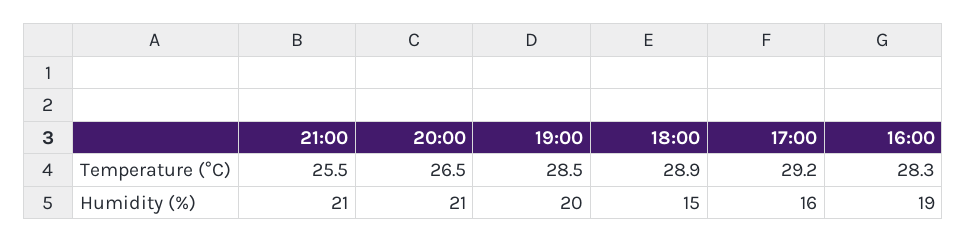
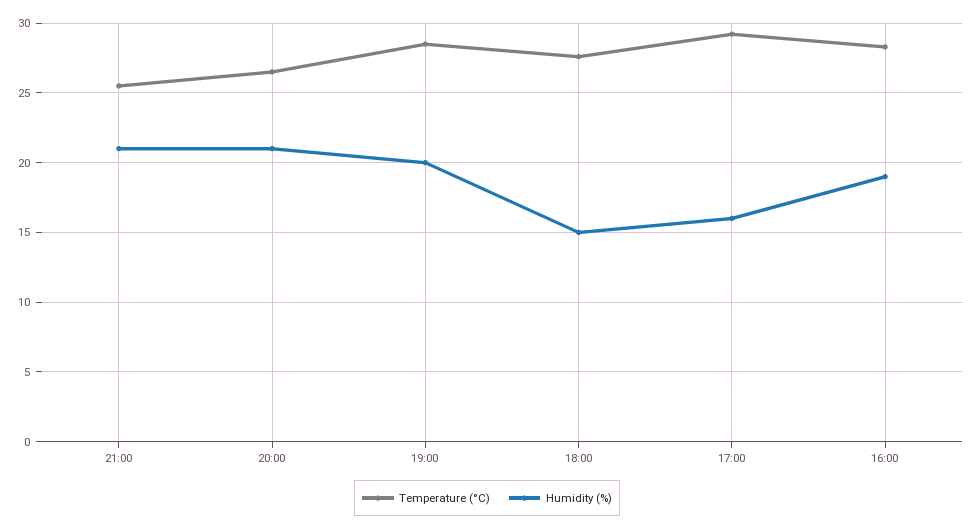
  {
    "Temperature (°C)": {
      "21:00": 25.5,
      "20:00": 26.5,
      "19:00": 28.5,
-     "18:00": 28.9,
+     "18:00": 27.5,
      "17:00": 29.2,
      "16:00": 28.3
    },
    "Humidity (%)": {
      "21:00": 21,
      "20:00": 21,
      "19:00": 20,
      "18:00": 15,
      "17:00": 16,
      "16:00": 19
    }
  }

